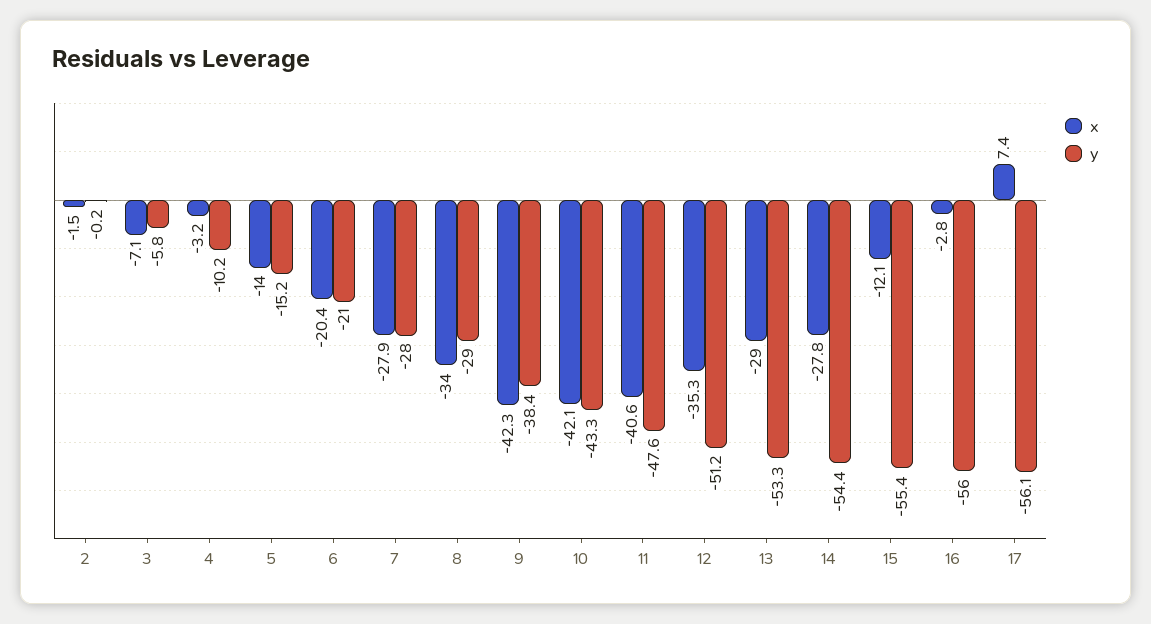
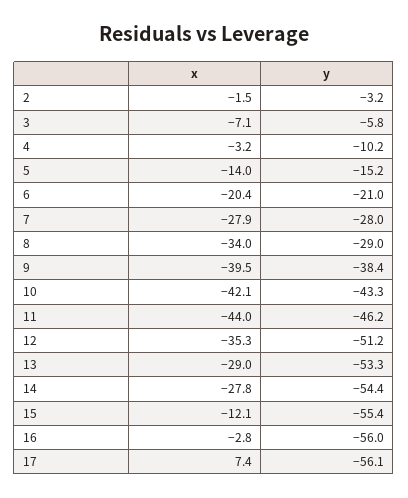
  {
    "x": {
      "2": -1.5,
      "3": -7.1,
      "4": -3.2,
      "5": -14,
      "6": -20.4,
      "7": -27.9,
      "8": -34,
-     "9": -42.3,
+     "9": -39.5,
      "10": -42.1,
-     "11": -40.6,
+     "11": -44,
      "12": -35.3,
      "13": -29,
      "14": -27.8,
      "15": -12.1,
      "16": -2.8,
      "17": 7.4
    },
    "y": {
-     "2": -0.2,
+     "2": -3.2,
      "3": -5.8,
      "4": -10.2,
      "5": -15.2,
      "6": -21,
      "7": -28,
      "8": -29,
      "9": -38.4,
      "10": -43.3,
-     "11": -47.6,
+     "11": -46.2,
      "12": -51.2,
      "13": -53.3,
      "14": -54.4,
      "15": -55.4,
      "16": -56,
      "17": -56.1
    }
  }

